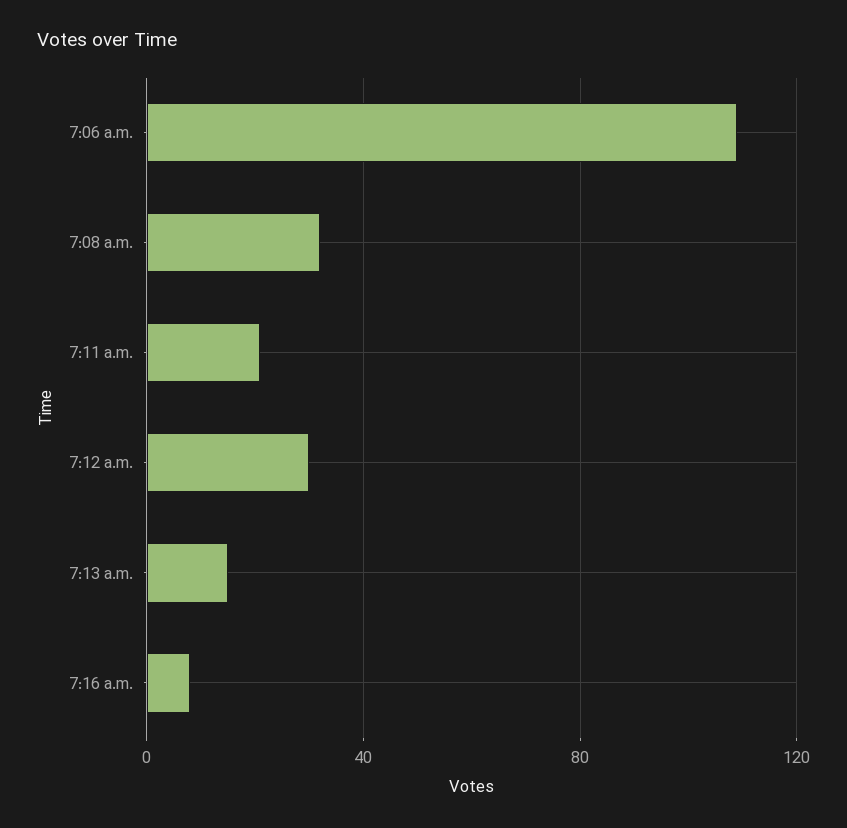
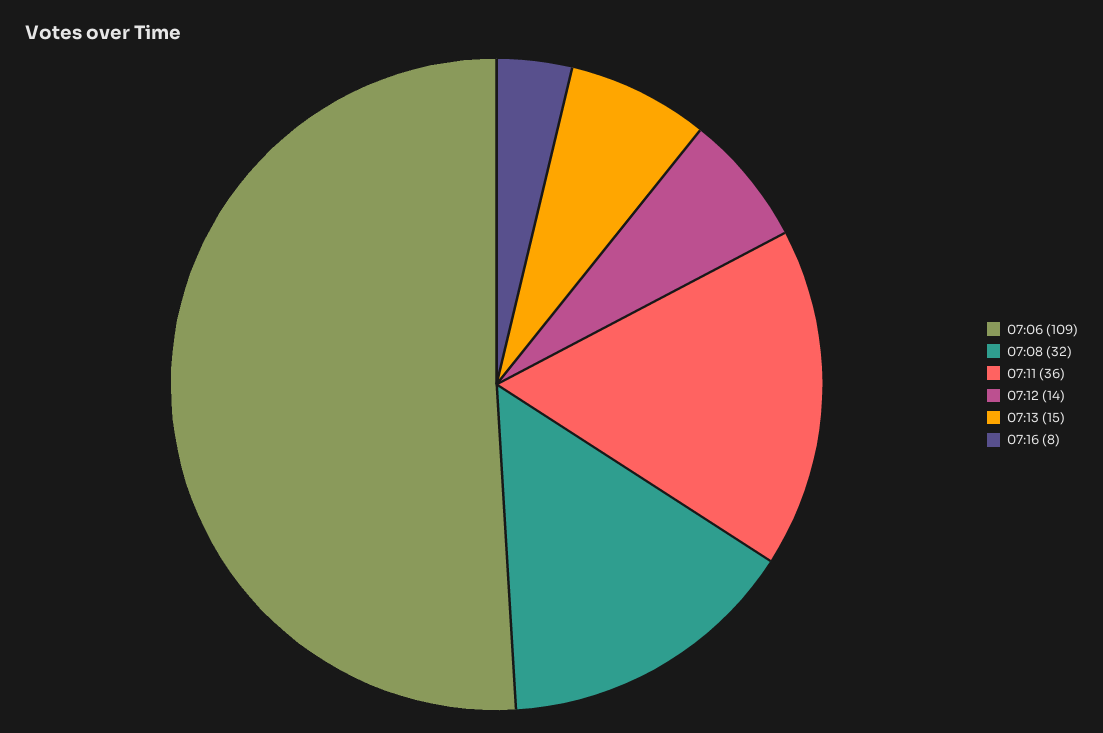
  {
    "7:06 a.m.": 109,
    "7:08 a.m.": 32,
-   "7:11 a.m.": 20,
+   "7:11 a.m.": 36,
-   "7:12 a.m.": 30,
+   "7:12 a.m.": 14,
    "7:13 a.m.": 15,
    "7:16 a.m.": 8
  }

